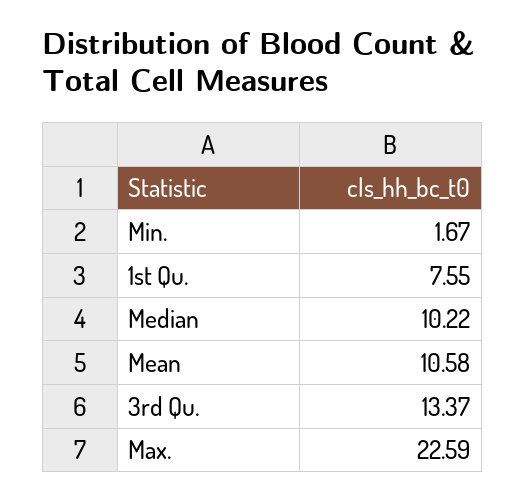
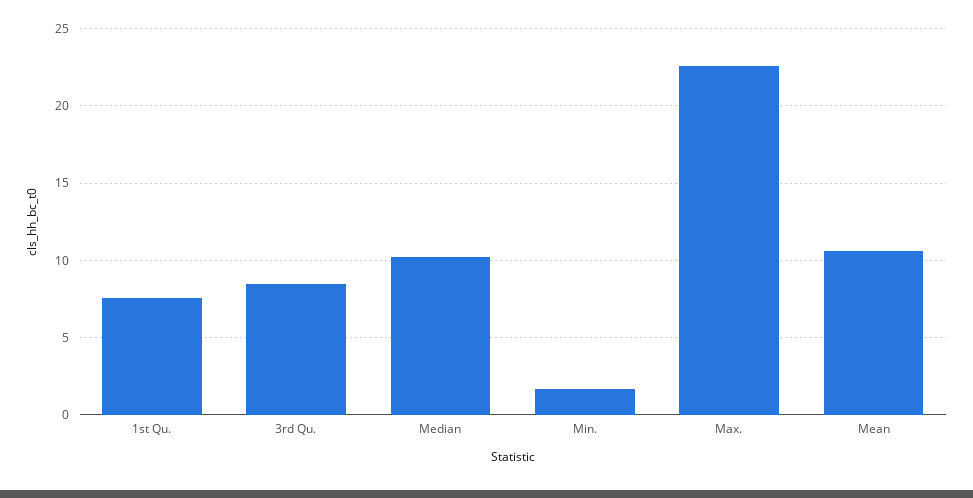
  {
    "Min.": 1.67,
    "1st Qu.": 7.55,
    "Median": 10.22,
    "Mean": 10.58,
-   "3rd Qu.": 13.37,
+   "3rd Qu.": 8.5,
    "Max.": 22.59
  }

